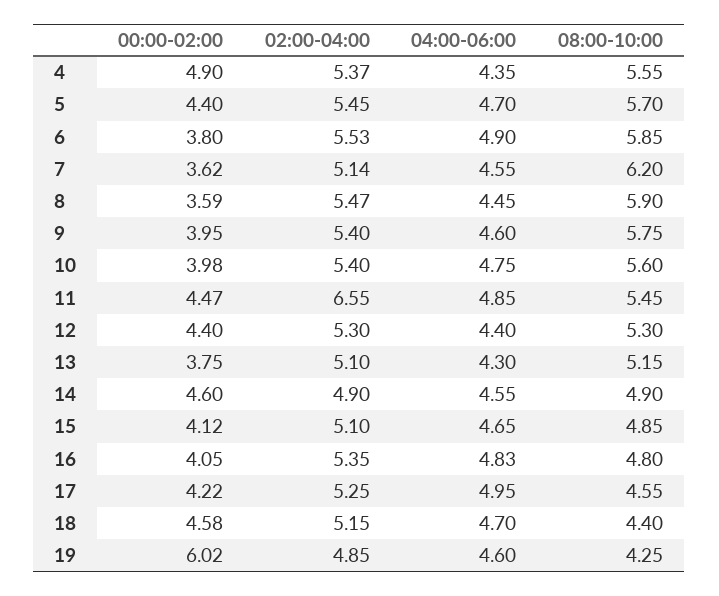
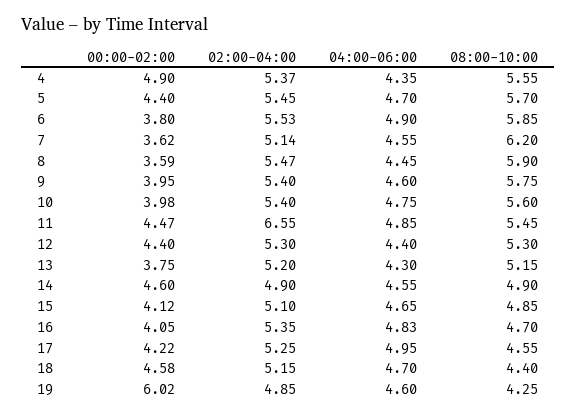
  {
    "00:00-02:00": {
      "4": 4.9,
      "5": 4.4,
      "6": 3.8,
      "7": 3.62,
      "8": 3.59,
      "9": 3.95,
      "10": 3.98,
      "11": 4.47,
      "12": 4.4,
      "13": 3.75,
      "14": 4.6,
      "15": 4.12,
      "16": 4.05,
      "17": 4.22,
      "18": 4.58,
      "19": 6.02
    },
    "02:00-04:00": {
      "4": 5.37,
      "5": 5.45,
      "6": 5.53,
      "7": 5.14,
      "8": 5.47,
      "9": 5.4,
      "10": 5.4,
      "11": 6.55,
      "12": 5.3,
-     "13": 5.1,
+     "13": 5.2,
      "14": 4.9,
      "15": 5.1,
      "16": 5.35,
      "17": 5.25,
      "18": 5.15,
      "19": 4.85
    },
    "04:00-06:00": {
      "4": 4.35,
      "5": 4.7,
      "6": 4.9,
      "7": 4.55,
      "8": 4.45,
      "9": 4.6,
      "10": 4.75,
      "11": 4.85,
      "12": 4.4,
      "13": 4.3,
      "14": 4.55,
      "15": 4.65,
      "16": 4.83,
      "17": 4.95,
      "18": 4.7,
      "19": 4.6
    },
    "08:00-10:00": {
      "4": 5.55,
      "5": 5.7,
      "6": 5.85,
      "7": 6.2,
      "8": 5.9,
      "9": 5.75,
      "10": 5.6,
      "11": 5.45,
      "12": 5.3,
      "13": 5.15,
      "14": 4.9,
      "15": 4.85,
-     "16": 4.8,
+     "16": 4.7,
      "17": 4.55,
      "18": 4.4,
      "19": 4.25
    }
  }

